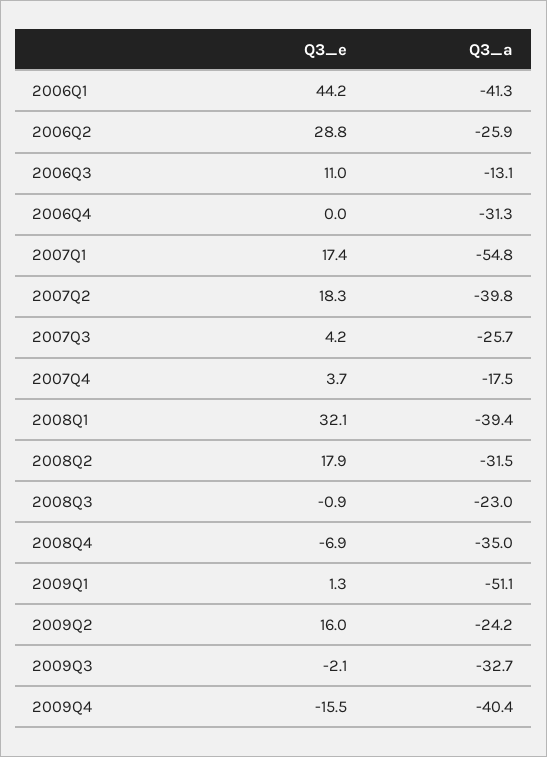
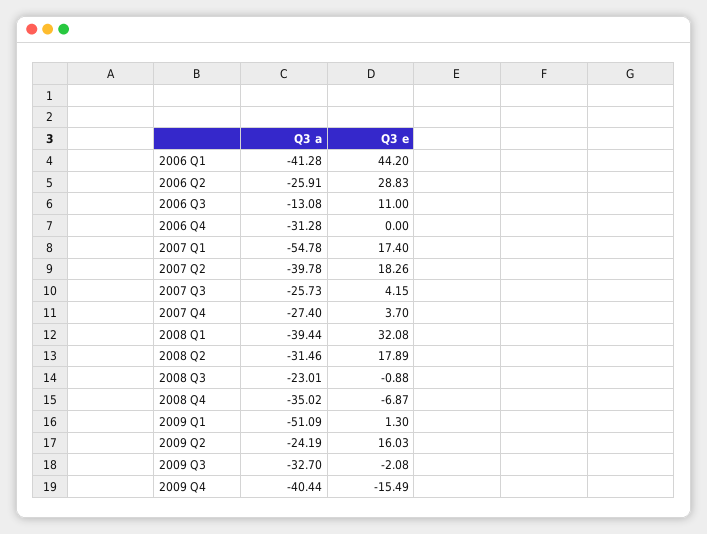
  {
    "Q3_e": {
      "2006Q1": 44.2,
      "2006Q2": 28.83,
      "2006Q3": 11,
      "2006Q4": 0,
      "2007Q1": 17.4,
      "2007Q2": 18.26,
      "2007Q3": 4.15,
      "2007Q4": 3.7,
      "2008Q1": 32.08,
      "2008Q2": 17.89,
      "2008Q3": -0.88,
      "2008Q4": -6.87,
      "2009Q1": 1.3,
      "2009Q2": 16.03,
      "2009Q3": -2.08,
      "2009Q4": -15.49
    },
    "Q3_a": {
      "2006Q1": -41.28,
      "2006Q2": -25.91,
      "2006Q3": -13.08,
      "2006Q4": -31.28,
      "2007Q1": -54.78,
      "2007Q2": -39.78,
      "2007Q3": -25.73,
-     "2007Q4": -17.5,
+     "2007Q4": -27.4,
      "2008Q1": -39.44,
      "2008Q2": -31.46,
      "2008Q3": -23.01,
      "2008Q4": -35.02,
      "2009Q1": -51.09,
      "2009Q2": -24.19,
      "2009Q3": -32.7,
      "2009Q4": -40.44
    }
  }

